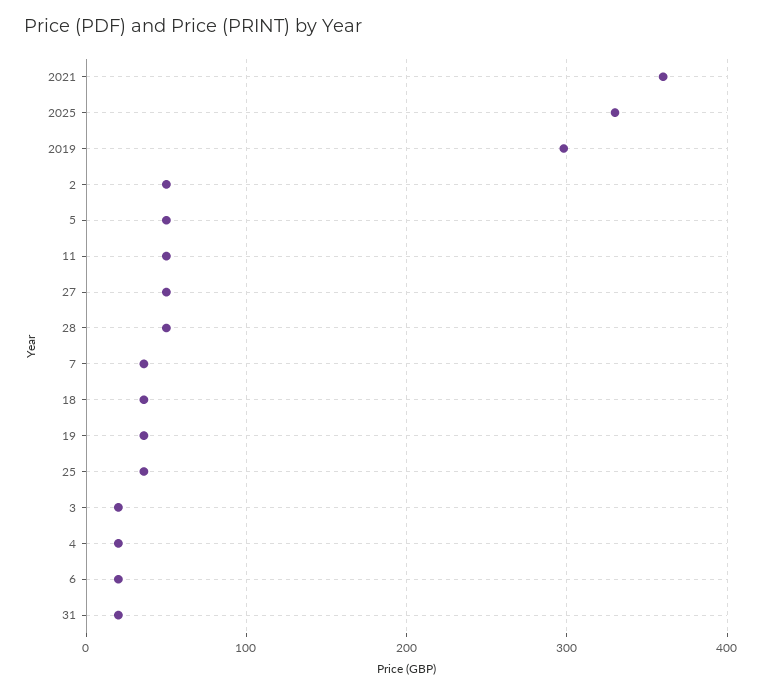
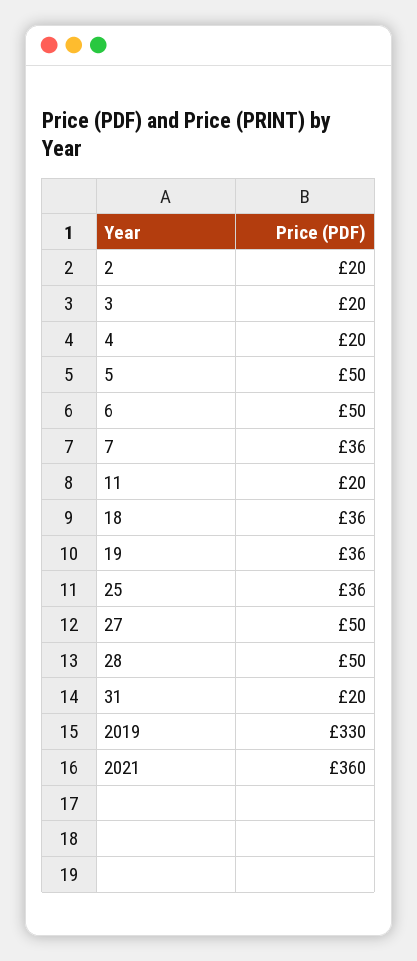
  {
    "2021": 360,
-   "2025": 330,
-   "2019": 300,
+   "2019": 330,
-   "2": 50,
+   "2": 20,
    "5": 50,
-   "11": 50,
+   "11": 20,
    "27": 50,
    "28": 50,
    "7": 36,
    "18": 36,
    "19": 36,
    "25": 36,
    "3": 20,
    "4": 20,
-   "6": 20,
+   "6": 50,
    "31": 20
  }

